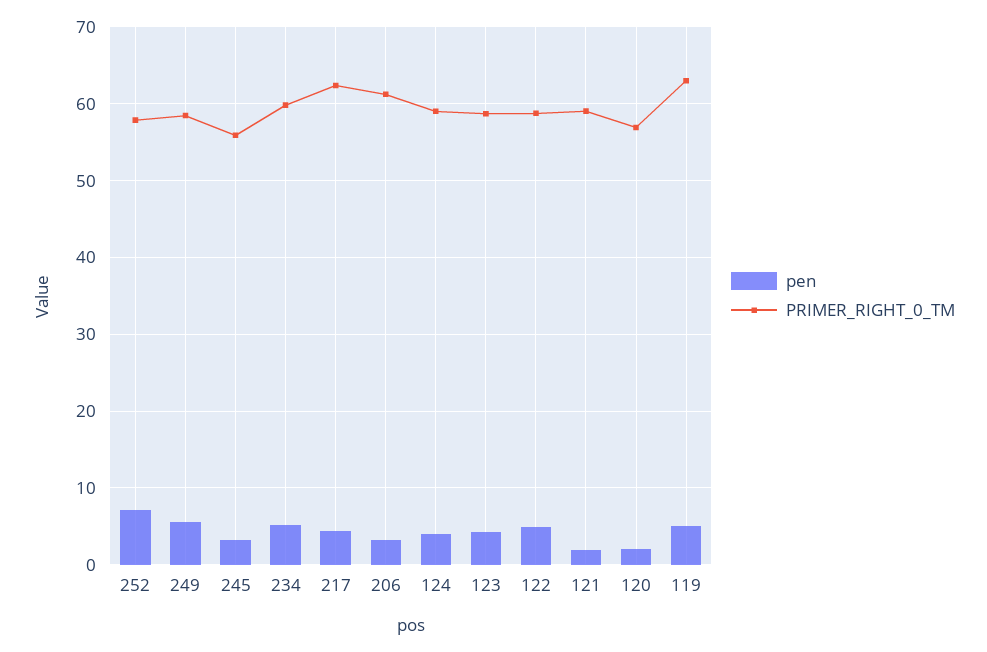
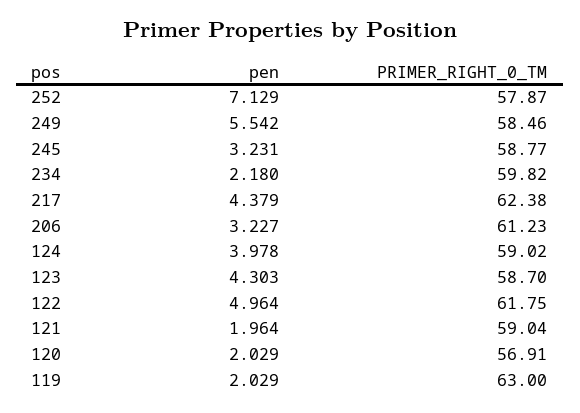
  {
    "pen": {
      "252": 7.129,
      "249": 5.542,
      "245": 3.231,
-     "234": 5,
+     "234": 2.18,
      "217": 4.379,
      "206": 3.227,
      "124": 3.978,
      "123": 4.303,
      "122": 4.964,
      "121": 1.964,
      "120": 2.029,
-     "119": 5
+     "119": 2.029
    },
    "PRIMER_RIGHT_0_TM": {
      "252": 57.87,
      "249": 58.46,
-     "245": 56,
+     "245": 58.77,
      "234": 59.82,
      "217": 62.38,
      "206": 61.23,
      "124": 59.02,
      "123": 58.7,
-     "122": 59,
+     "122": 61.75,
      "121": 59.04,
      "120": 56.91,
      "119": 63
    }
  }

